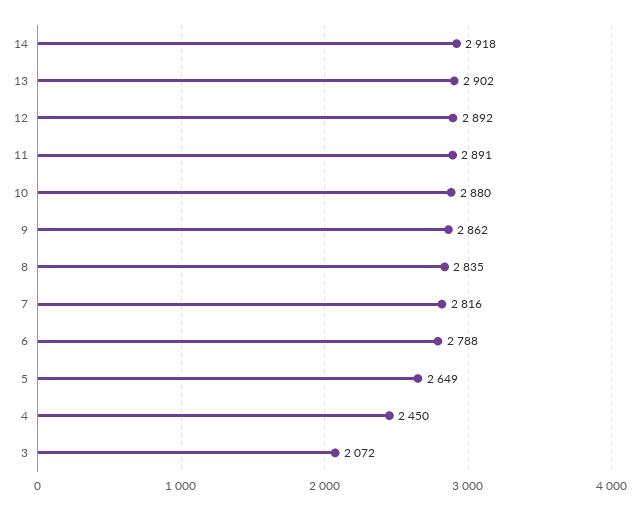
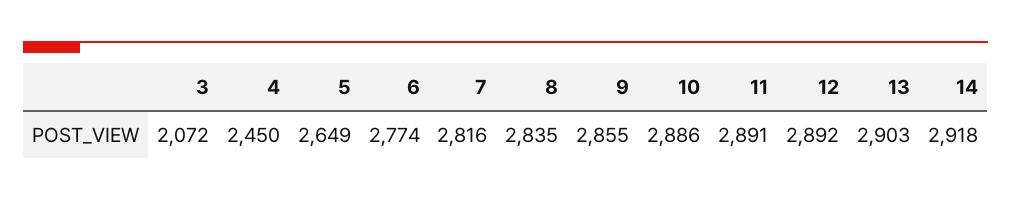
  {
    "14": 2918,
-   "13": 2902,
+   "13": 2903,
    "12": 2892,
    "11": 2891,
-   "10": 2880,
+   "10": 2886,
-   "9": 2862,
+   "9": 2855,
    "8": 2835,
    "7": 2816,
-   "6": 2788,
+   "6": 2774,
    "5": 2649,
    "4": 2450,
    "3": 2072
  }

